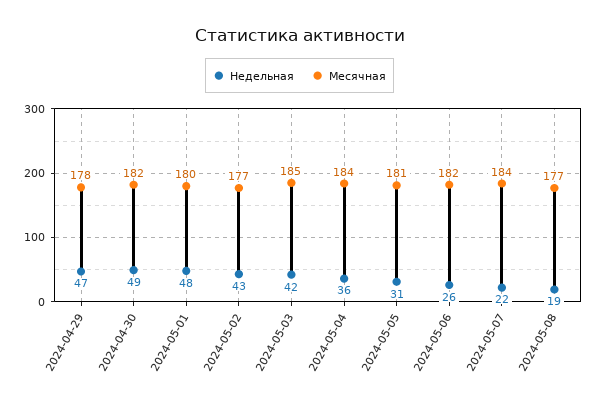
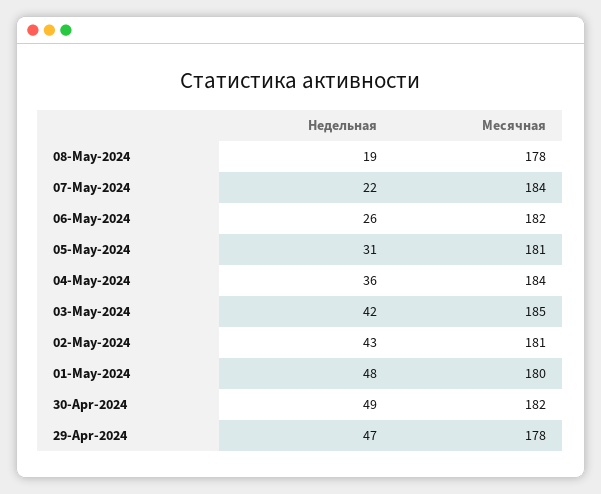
  {
    "Недельная": {
      "2024-04-29": 47,
      "2024-04-30": 49,
      "2024-05-01": 48,
      "2024-05-02": 43,
      "2024-05-03": 42,
      "2024-05-04": 36,
      "2024-05-05": 31,
      "2024-05-06": 26,
      "2024-05-07": 22,
      "2024-05-08": 19
    },
    "Месячная": {
      "2024-04-29": 178,
      "2024-04-30": 182,
      "2024-05-01": 180,
-     "2024-05-02": 177,
+     "2024-05-02": 181,
      "2024-05-03": 185,
      "2024-05-04": 184,
      "2024-05-05": 181,
      "2024-05-06": 182,
      "2024-05-07": 184,
-     "2024-05-08": 177
+     "2024-05-08": 178
    }
  }

